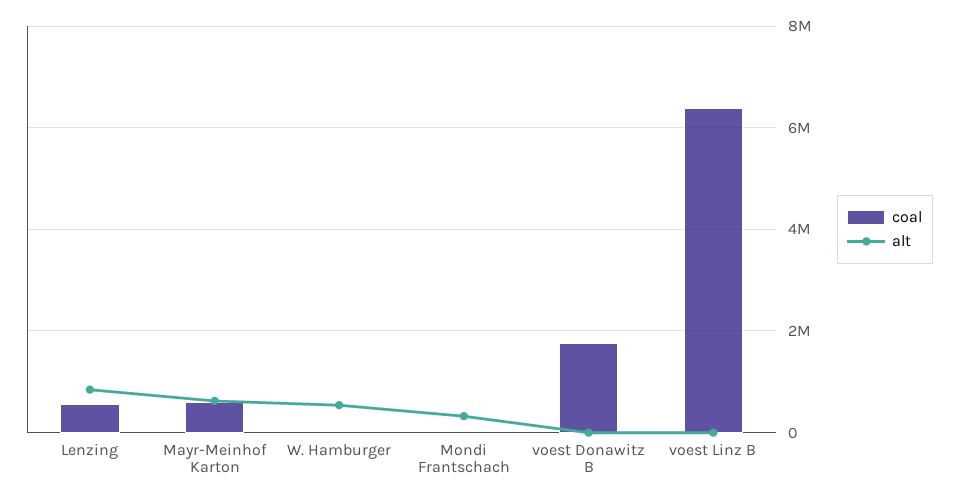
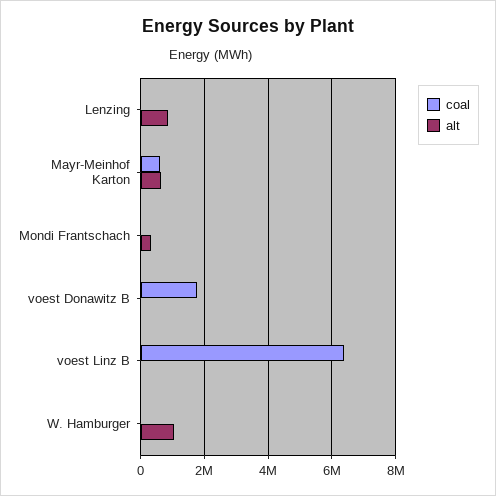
  {
    "coal": {
-     "Lenzing": 600000,
+     "Lenzing": 0,
      "Mayr-Meinhof Karton": 600000,
      "W. Hamburger": 0,
      "Mondi Frantschach": 0,
      "voest Donawitz B": 1800000,
      "voest Linz B": 6400000
    },
    "alt": {
      "Lenzing": 800000,
      "Mayr-Meinhof Karton": 600000,
-     "W. Hamburger": 600000,
+     "W. Hamburger": 1000000,
      "Mondi Frantschach": 400000,
      "voest Donawitz B": 0,
      "voest Linz B": 0
    }
  }

